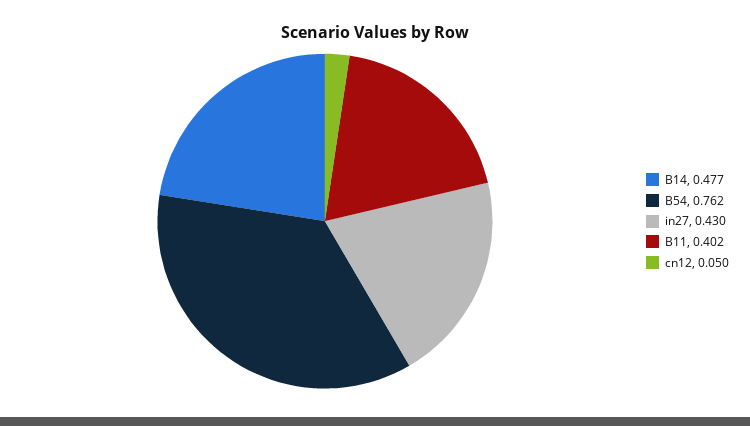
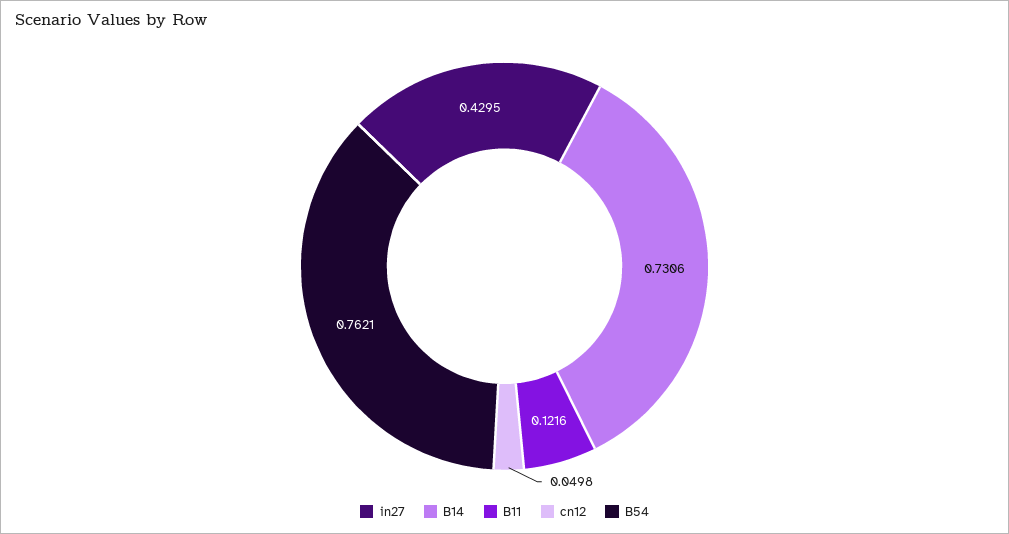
  {
-   "B14": 0.477,
+   "B14": 0.7306,
    "B54": 0.7621,
    "in27": 0.4295,
-   "B11": 0.402,
+   "B11": 0.1216,
    "cn12": 0.0498
  }

